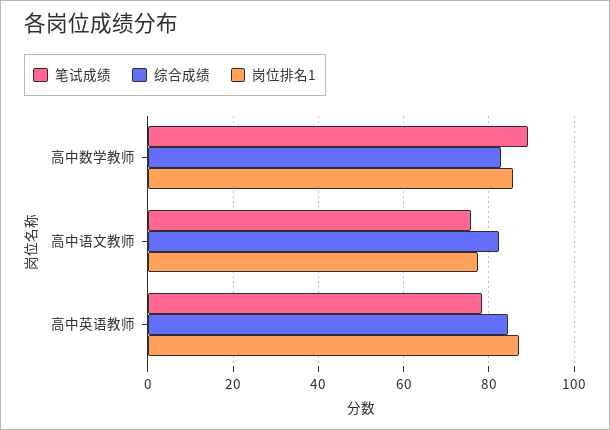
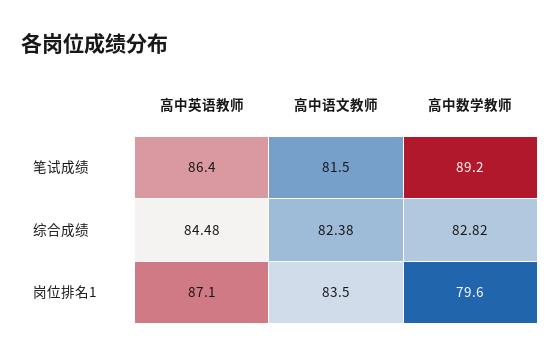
  {
    "笔试成绩": {
      "高中数学教师": 89.2,
-     "高中语文教师": 76,
+     "高中语文教师": 81.5,
-     "高中英语教师": 78
+     "高中英语教师": 86.4
    },
    "综合成绩": {
      "高中数学教师": 82.82,
      "高中语文教师": 82.38,
      "高中英语教师": 84.48
    },
    "岗位排名1": {
-     "高中数学教师": 86,
+     "高中数学教师": 79.6,
-     "高中语文教师": 78,
+     "高中语文教师": 83.5,
      "高中英语教师": 87.1
    }
  }

